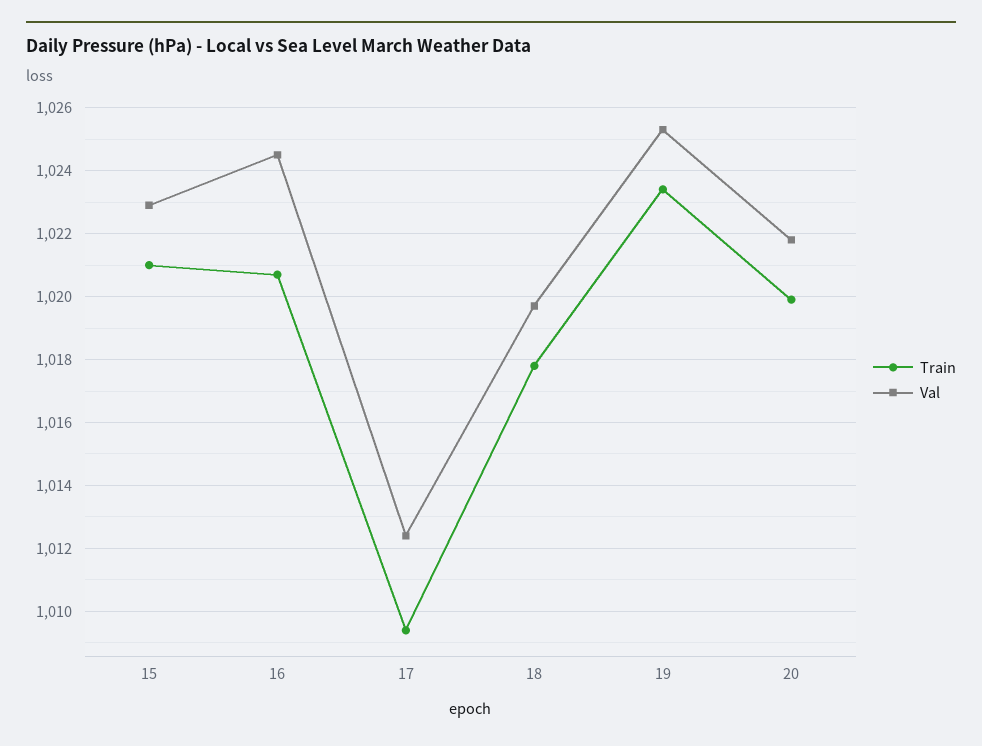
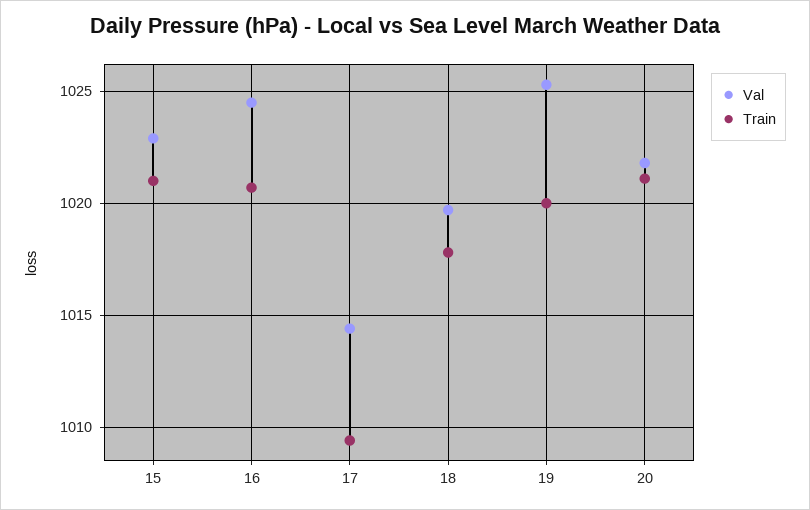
  {
    "Train": {
      "15": 1021,
      "16": 1020.5,
      "17": 1009.5,
      "18": 1018,
-     "19": 1023.5,
+     "19": 1020,
-     "20": 1020
+     "20": 1021
    },
    "Val": {
      "15": 1023,
      "16": 1024.5,
-     "17": 1012.5,
+     "17": 1014.5,
      "18": 1019.5,
      "19": 1025.5,
      "20": 1022
    }
  }

